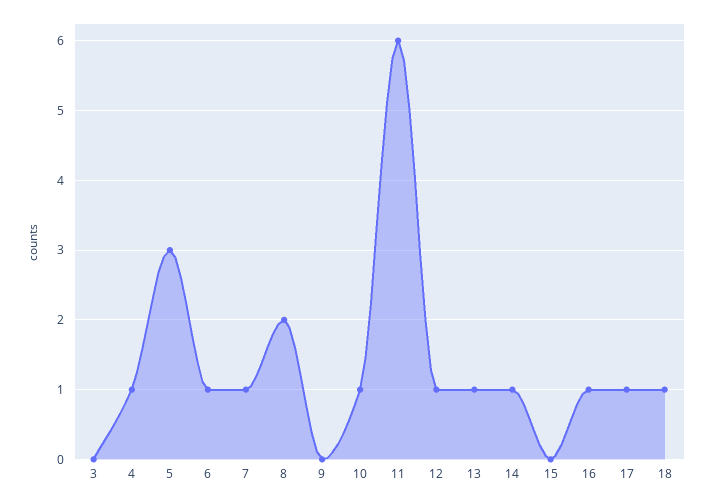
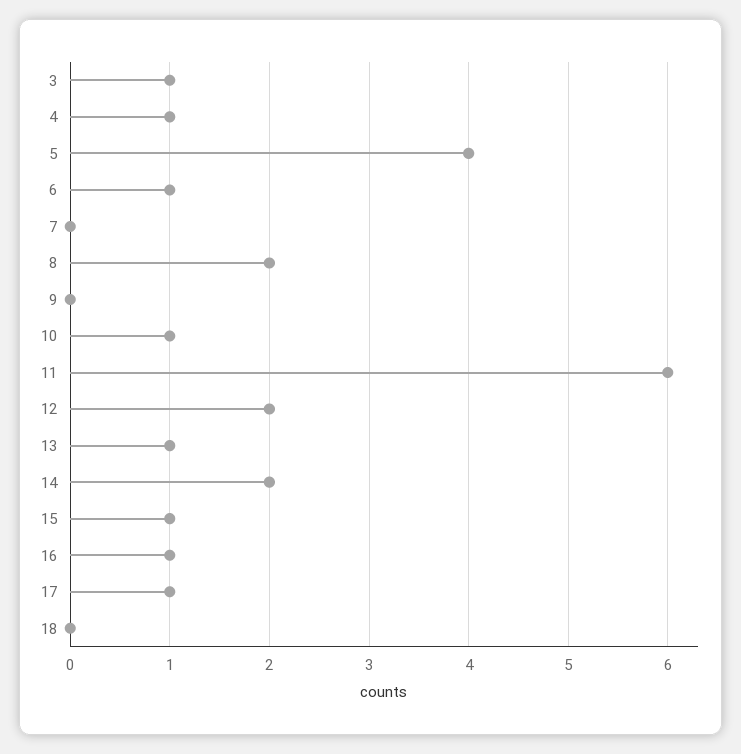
  {
-   "3": 0,
+   "3": 1,
    "4": 1,
-   "5": 3,
+   "5": 4,
    "6": 1,
-   "7": 1,
+   "7": 0,
    "8": 2,
    "9": 0,
    "10": 1,
    "11": 6,
-   "12": 1,
+   "12": 2,
    "13": 1,
-   "14": 1,
+   "14": 2,
-   "15": 0,
+   "15": 1,
    "16": 1,
    "17": 1,
-   "18": 1
+   "18": 0
  }

